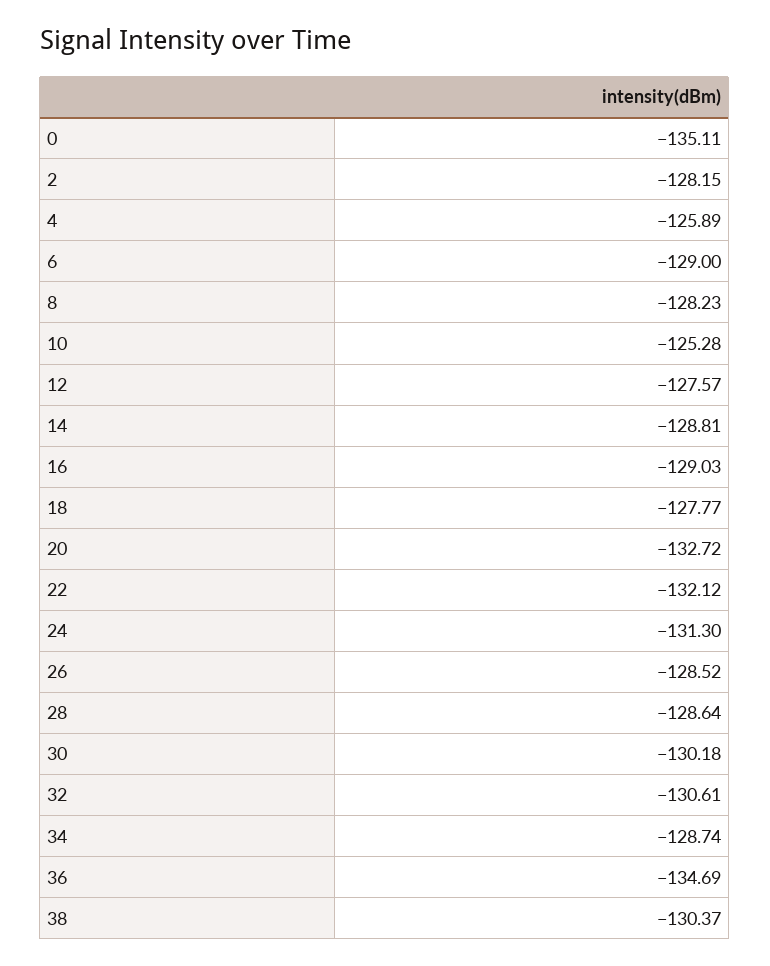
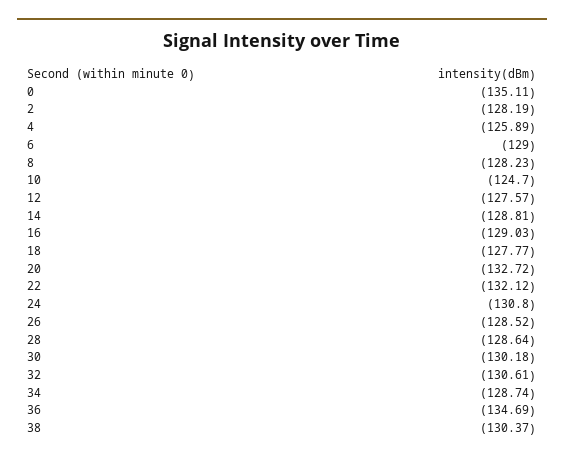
  {
    "0": -135.11,
-   "2": -128.15,
+   "2": -128.19,
    "4": -125.89,
    "6": -129,
    "8": -128.23,
-   "10": -125.28,
+   "10": -124.7,
    "12": -127.57,
    "14": -128.81,
    "16": -129.03,
    "18": -127.77,
    "20": -132.72,
    "22": -132.12,
-   "24": -131.3,
+   "24": -130.8,
    "26": -128.52,
    "28": -128.64,
    "30": -130.18,
    "32": -130.61,
    "34": -128.74,
    "36": -134.69,
    "38": -130.37
  }

